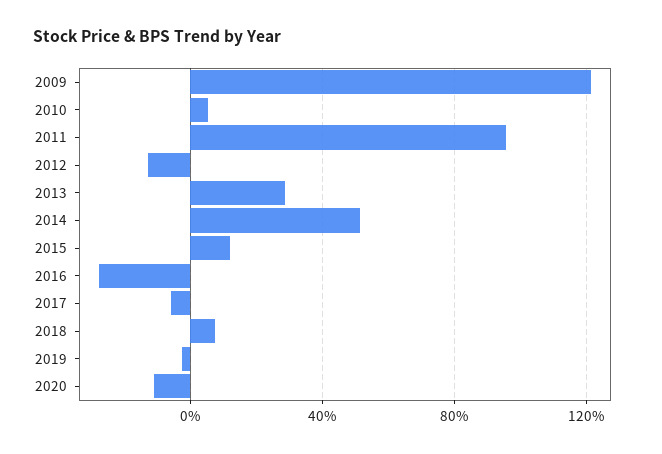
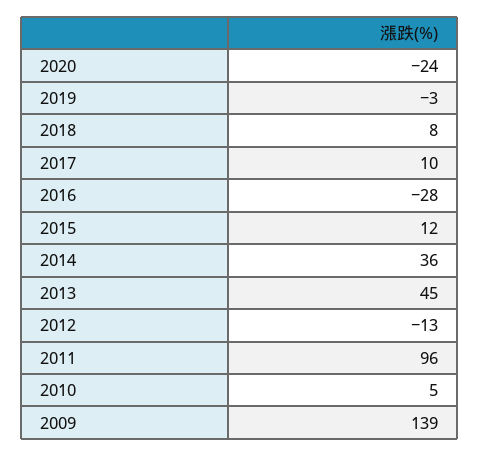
  {
-   "2009": 120,
+   "2009": 139,
    "2010": 5,
    "2011": 96,
    "2012": -13,
-   "2013": 30,
+   "2013": 45,
-   "2014": 50,
+   "2014": 36,
    "2015": 12,
    "2016": -28,
-   "2017": -5,
+   "2017": 10,
    "2018": 8,
    "2019": -3,
-   "2020": -10
+   "2020": -24
  }

